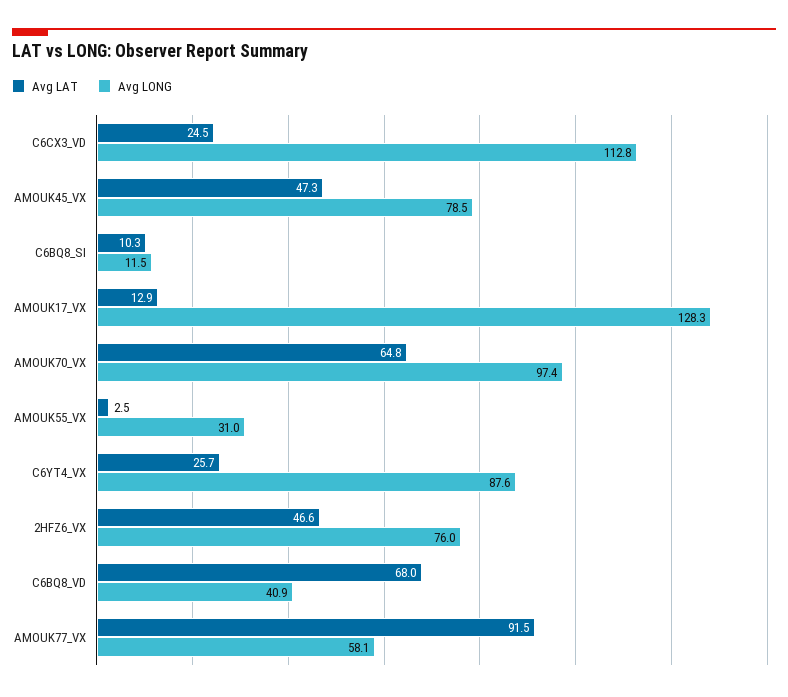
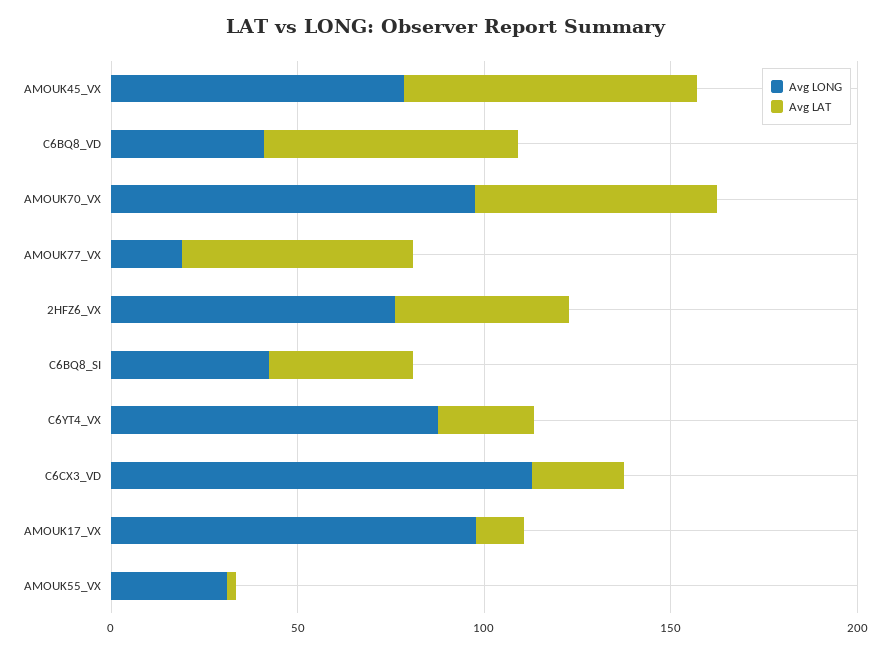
  {
    "Avg LAT": {
      "C6CX3_VD": 24.5,
-     "AMOUK45_VX": 47.3,
+     "AMOUK45_VX": 80,
-     "C6BQ8_SI": 10.3,
+     "C6BQ8_SI": 40,
      "AMOUK17_VX": 12.9,
      "AMOUK70_VX": 64.8,
      "AMOUK55_VX": 2.5,
      "C6YT4_VX": 25.7,
      "2HFZ6_VX": 46.6,
      "C6BQ8_VD": 68,
-     "AMOUK77_VX": 91.5
+     "AMOUK77_VX": 60
    },
    "Avg LONG": {
      "C6CX3_VD": 112.8,
      "AMOUK45_VX": 78.5,
-     "C6BQ8_SI": 11.5,
+     "C6BQ8_SI": 40,
-     "AMOUK17_VX": 128.3,
+     "AMOUK17_VX": 100,
      "AMOUK70_VX": 97.4,
      "AMOUK55_VX": 31,
      "C6YT4_VX": 87.6,
      "2HFZ6_VX": 76,
      "C6BQ8_VD": 40.9,
-     "AMOUK77_VX": 58.1
+     "AMOUK77_VX": 20
    }
  }

